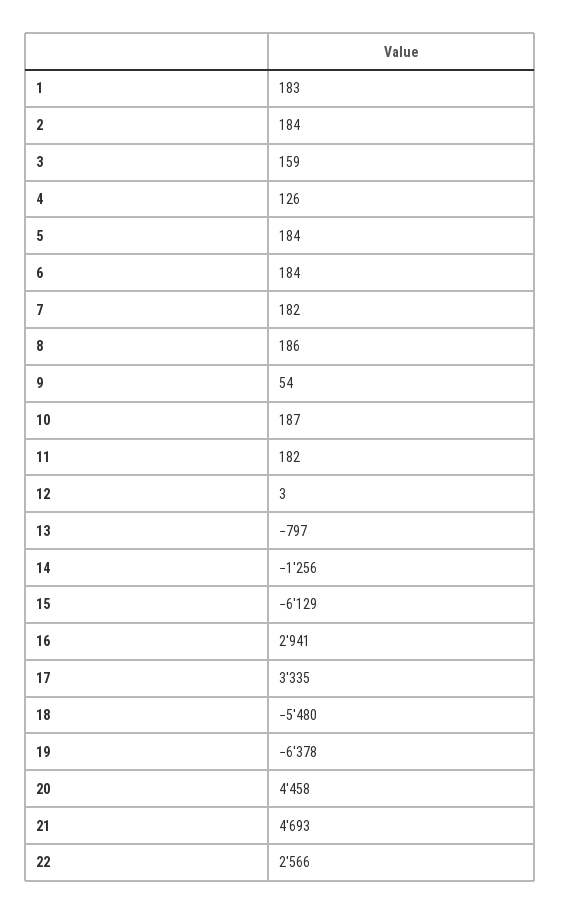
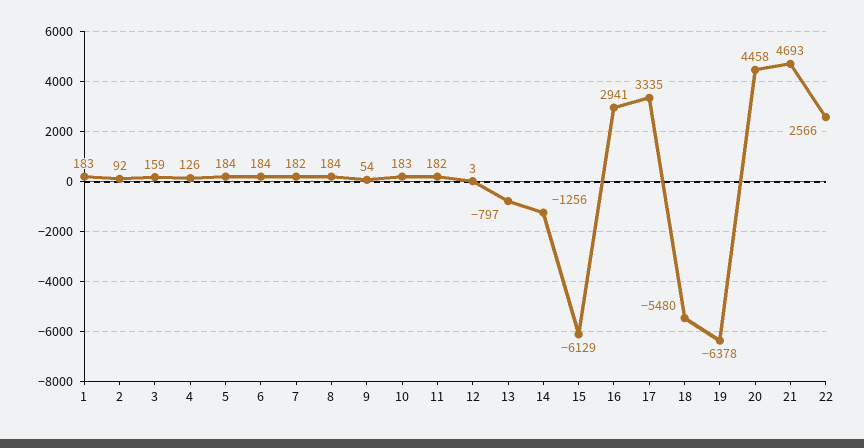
  {
    "1": 183,
-   "2": 184,
+   "2": 92,
    "3": 159,
    "4": 126,
    "5": 184,
    "6": 184,
    "7": 182,
-   "8": 186,
+   "8": 184,
    "9": 54,
-   "10": 187,
+   "10": 183,
    "11": 182,
    "12": 3,
    "13": -797,
    "14": -1256,
    "15": -6129,
    "16": 2941,
    "17": 3335,
    "18": -5480,
    "19": -6378,
    "20": 4458,
    "21": 4693,
    "22": 2566
  }

